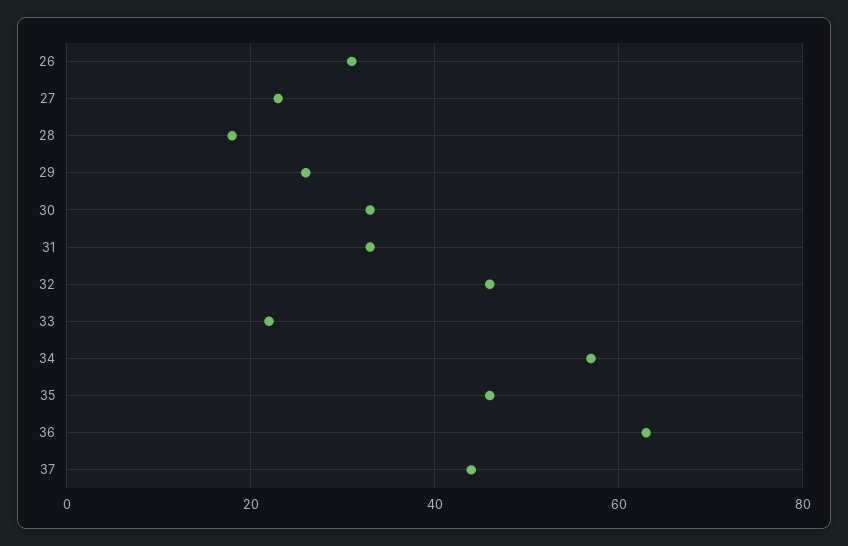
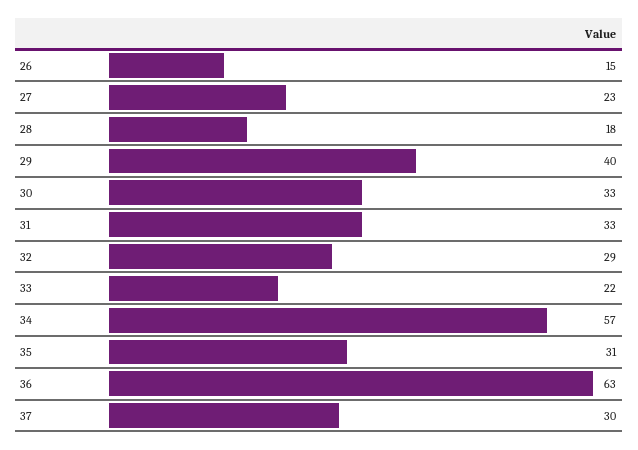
  {
-   "26": 30,
+   "26": 15,
    "27": 23,
    "28": 18,
-   "29": 25,
+   "29": 40,
    "30": 33,
    "31": 33,
-   "32": 45,
+   "32": 29,
    "33": 22,
    "34": 57,
-   "35": 45,
+   "35": 31,
    "36": 63,
-   "37": 45
+   "37": 30
  }

